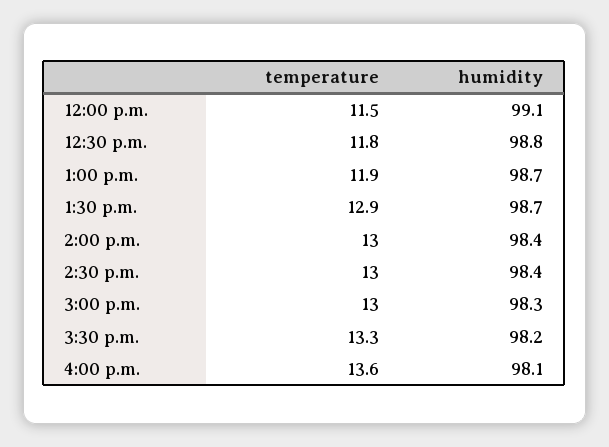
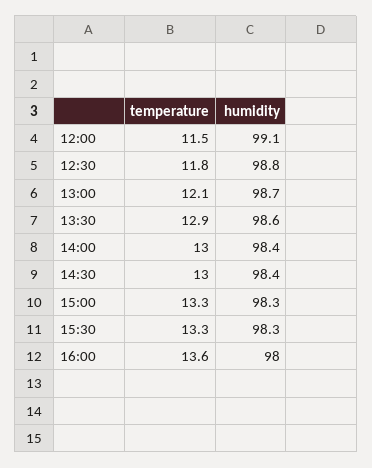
  {
    "temperature": {
      "12:00 p.m.": 11.5,
      "12:30 p.m.": 11.8,
-     "1:00 p.m.": 11.9,
+     "1:00 p.m.": 12.1,
      "1:30 p.m.": 12.9,
      "2:00 p.m.": 13,
      "2:30 p.m.": 13,
-     "3:00 p.m.": 13,
+     "3:00 p.m.": 13.3,
      "3:30 p.m.": 13.3,
      "4:00 p.m.": 13.6
    },
    "humidity": {
      "12:00 p.m.": 99.1,
      "12:30 p.m.": 98.8,
      "1:00 p.m.": 98.7,
-     "1:30 p.m.": 98.7,
+     "1:30 p.m.": 98.6,
      "2:00 p.m.": 98.4,
      "2:30 p.m.": 98.4,
      "3:00 p.m.": 98.3,
-     "3:30 p.m.": 98.2,
+     "3:30 p.m.": 98.3,
-     "4:00 p.m.": 98.1
+     "4:00 p.m.": 98
    }
  }

